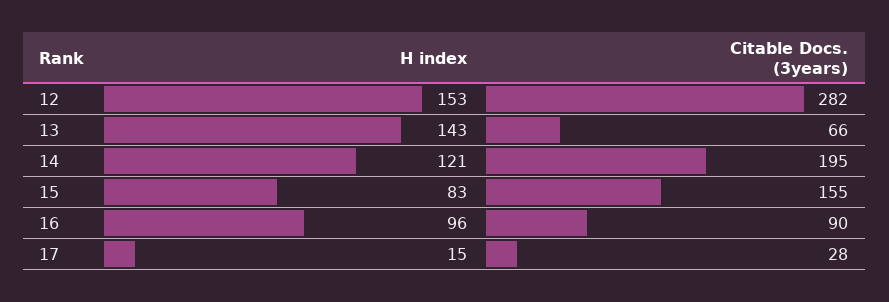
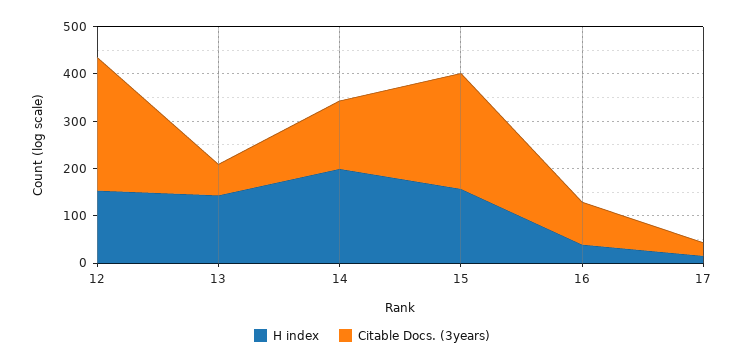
  {
    "H index": {
      "12": 153,
      "13": 143,
-     "14": 121,
+     "14": 200,
-     "15": 83,
+     "15": 160,
-     "16": 96,
+     "16": 40,
      "17": 15
    },
    "Citable Docs. (3years)": {
      "12": 282,
      "13": 66,
-     "14": 195,
+     "14": 140,
-     "15": 155,
+     "15": 240,
      "16": 90,
      "17": 28
    }
  }

